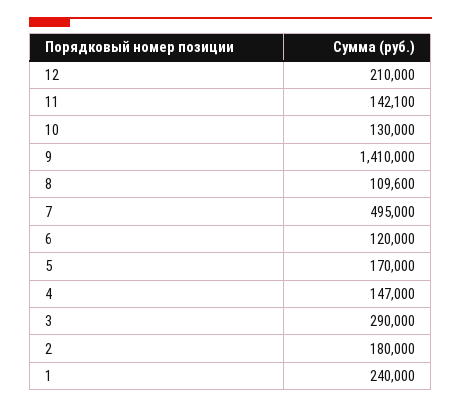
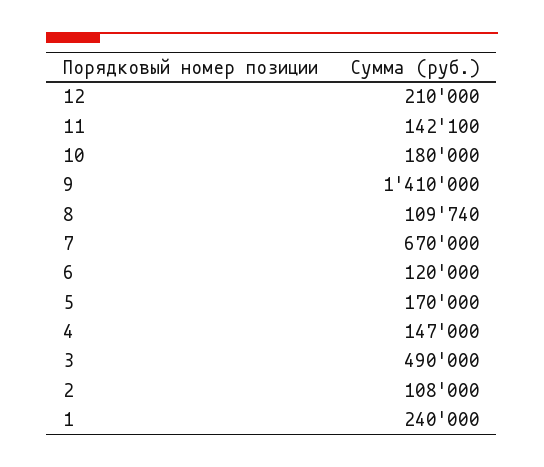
  {
    "12": 210000,
    "11": 142100,
-   "10": 130000,
+   "10": 180000,
    "9": 1410000,
-   "8": 109600,
+   "8": 109740,
-   "7": 495000,
+   "7": 670000,
    "6": 120000,
    "5": 170000,
    "4": 147000,
-   "3": 290000,
+   "3": 490000,
-   "2": 180000,
+   "2": 108000,
    "1": 240000
  }

